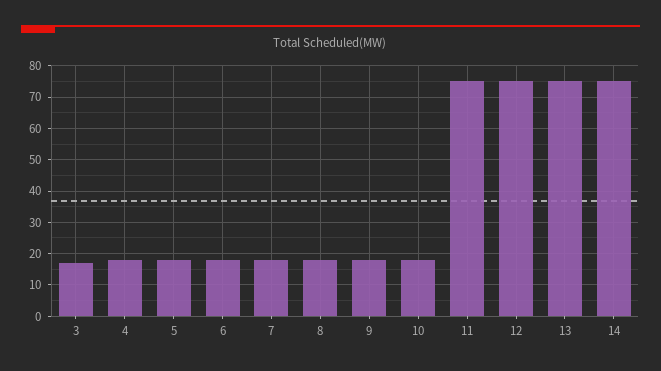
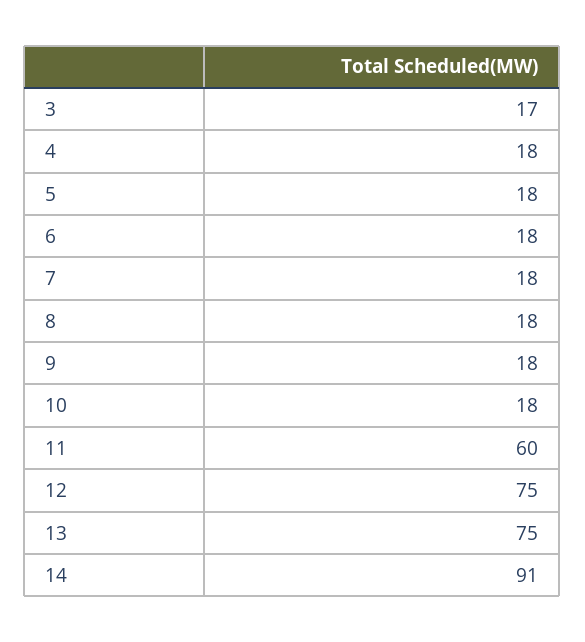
  {
    "3": 17,
    "4": 18,
    "5": 18,
    "6": 18,
    "7": 18,
    "8": 18,
    "9": 18,
    "10": 18,
-   "11": 75,
+   "11": 60,
    "12": 75,
    "13": 75,
-   "14": 75
+   "14": 91
  }

